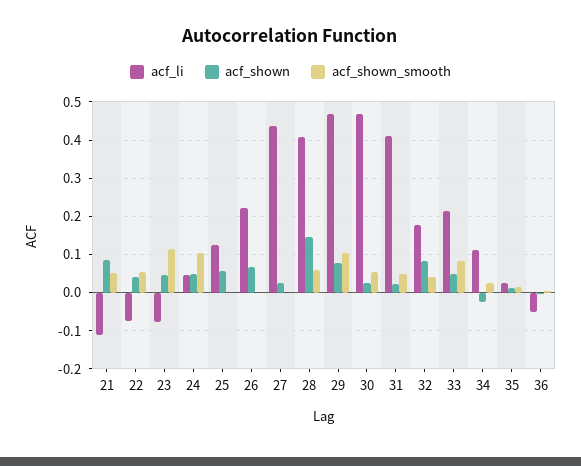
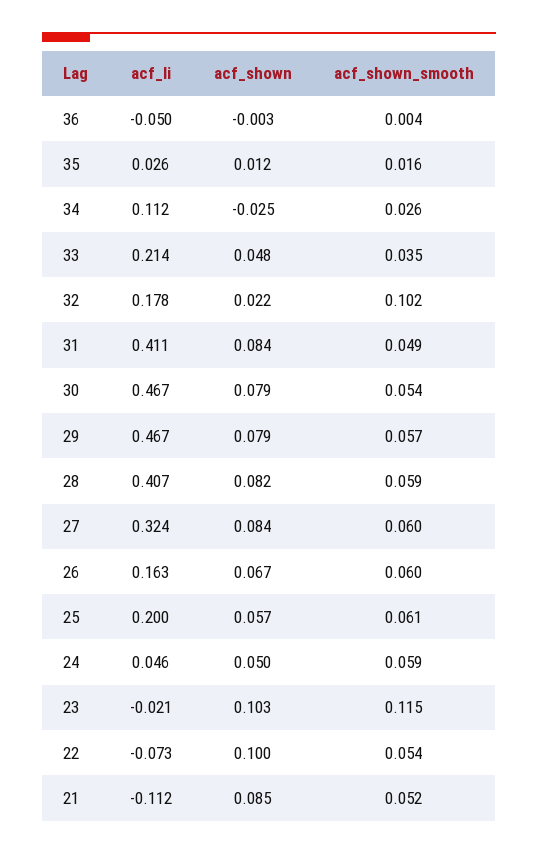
  {
    "acf_li": {
      "21": -0.112,
      "22": -0.073,
-     "23": -0.08,
+     "23": -0.021,
      "24": 0.046,
-     "25": 0.12,
+     "25": 0.2,
-     "26": 0.22,
+     "26": 0.163,
-     "27": 0.44,
+     "27": 0.324,
      "28": 0.407,
      "29": 0.467,
      "30": 0.467,
      "31": 0.411,
      "32": 0.178,
      "33": 0.214,
      "34": 0.112,
      "35": 0.026,
      "36": -0.05
    },
    "acf_shown": {
      "21": 0.085,
-     "22": 0.04,
+     "22": 0.1,
-     "23": 0.04,
+     "23": 0.103,
      "24": 0.05,
      "25": 0.057,
      "26": 0.067,
-     "27": 0.02,
+     "27": 0.084,
-     "28": 0.14,
+     "28": 0.082,
      "29": 0.079,
-     "30": 0.02,
+     "30": 0.079,
-     "31": 0.02,
+     "31": 0.084,
-     "32": 0.08,
+     "32": 0.022,
      "33": 0.048,
      "34": -0.025,
      "35": 0.012,
      "36": -0.003
    },
    "acf_shown_smooth": {
      "21": 0.052,
      "22": 0.054,
      "23": 0.115,
-     "24": 0.1,
+     "24": 0.059,
-     "25": 0,
+     "25": 0.061,
-     "26": 0,
+     "26": 0.06,
-     "27": 0,
+     "27": 0.06,
      "28": 0.059,
-     "29": 0.1,
+     "29": 0.057,
      "30": 0.054,
      "31": 0.049,
-     "32": 0.04,
+     "32": 0.102,
-     "33": 0.08,
+     "33": 0.035,
      "34": 0.026,
      "35": 0.016,
      "36": 0.004
    }
  }

